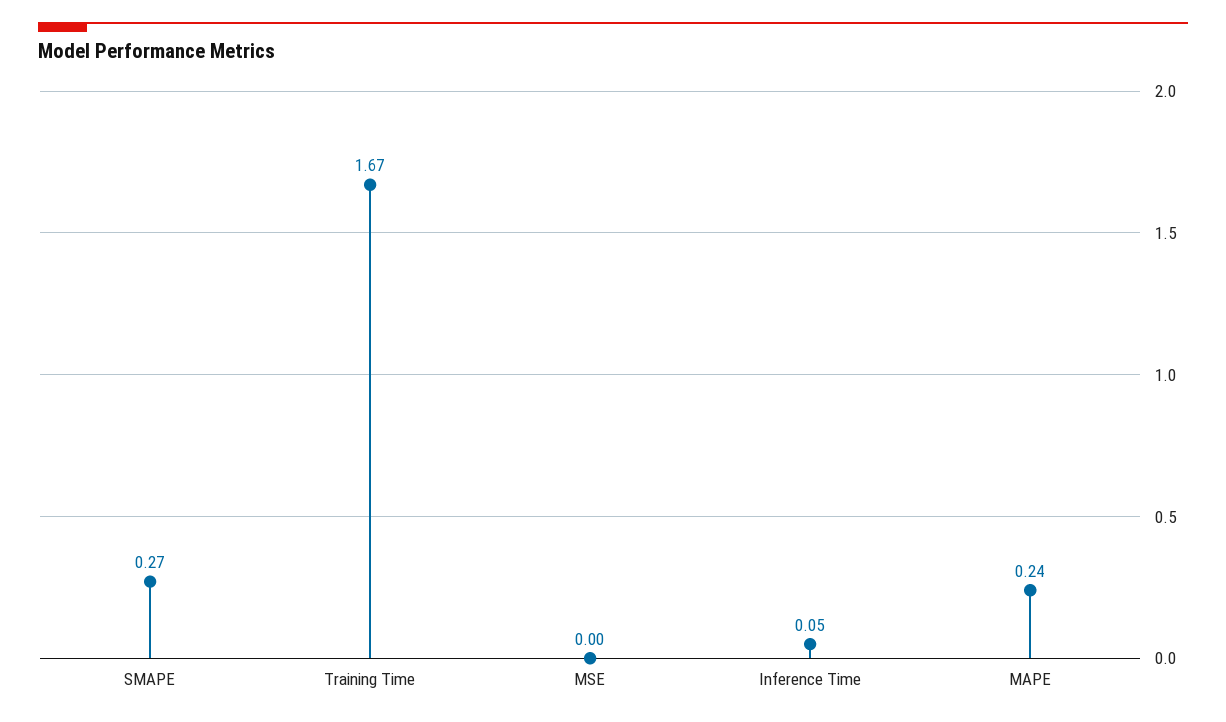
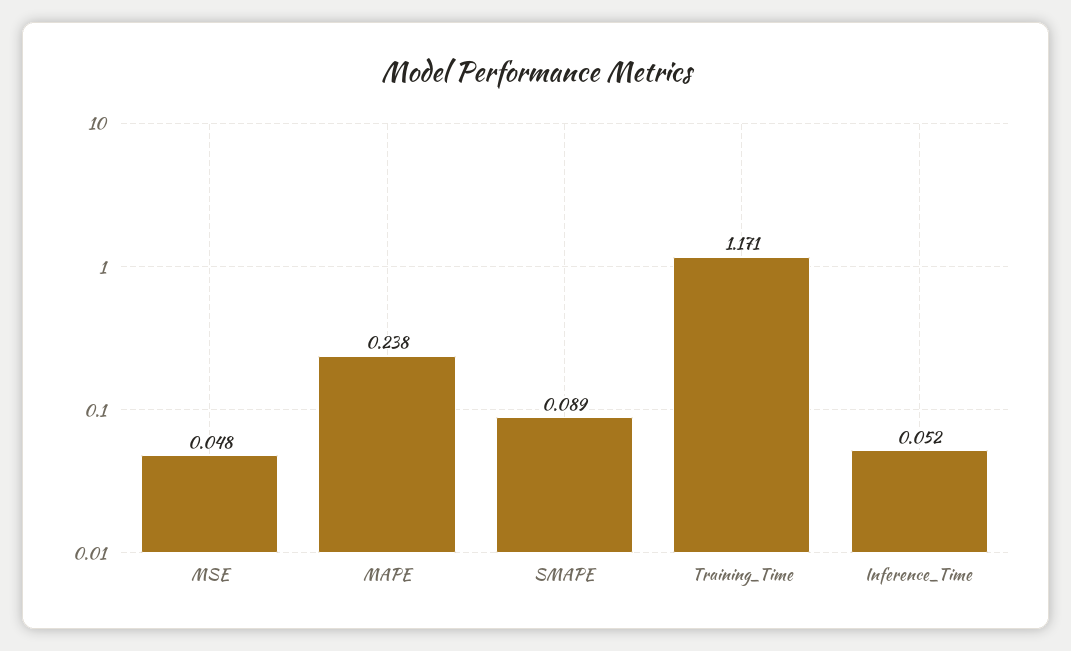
  {
-   "SMAPE": 0.27,
+   "SMAPE": 0.089,
-   "Training Time": 1.67,
+   "Training Time": 1.171,
-   "MSE": 0,
+   "MSE": 0.048,
    "Inference Time": 0.052,
    "MAPE": 0.238
  }

